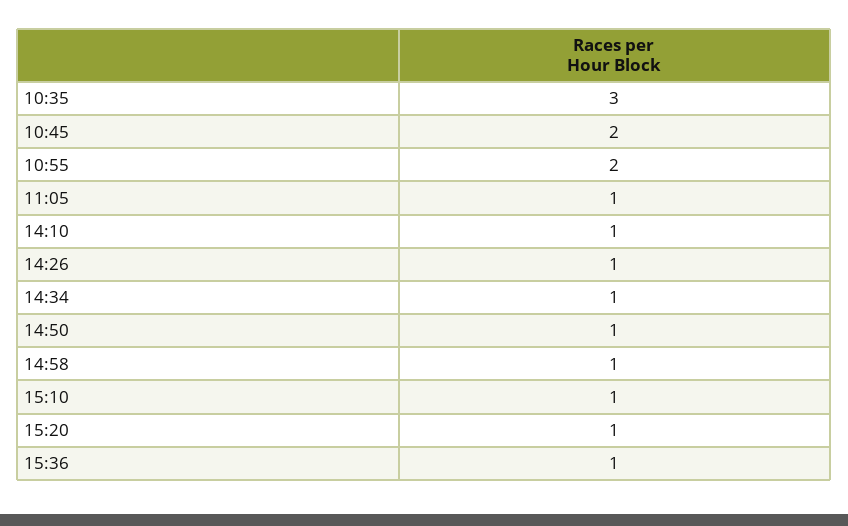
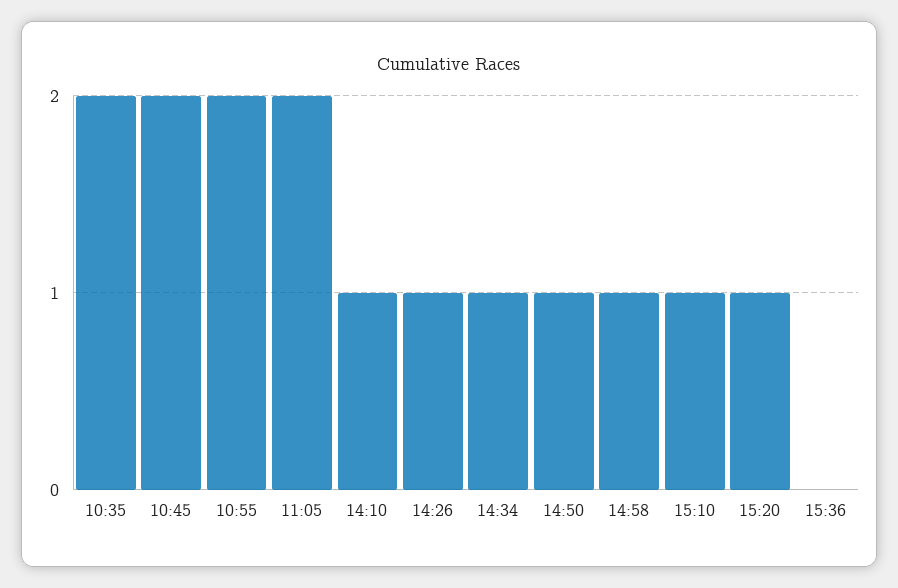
  {
-   "10:35": 3,
+   "10:35": 2,
    "10:45": 2,
    "10:55": 2,
-   "11:05": 1,
+   "11:05": 2,
    "14:10": 1,
    "14:26": 1,
    "14:34": 1,
    "14:50": 1,
    "14:58": 1,
    "15:10": 1,
    "15:20": 1,
-   "15:36": 1
+   "15:36": 0
  }

